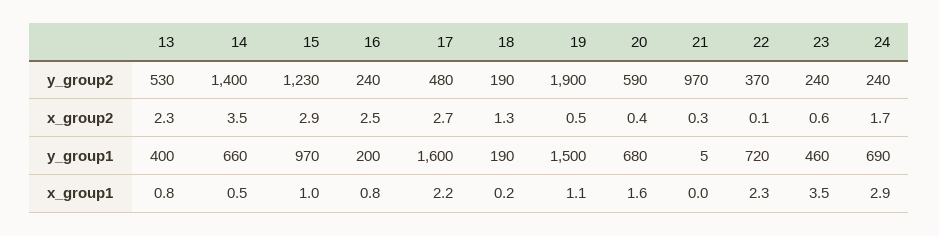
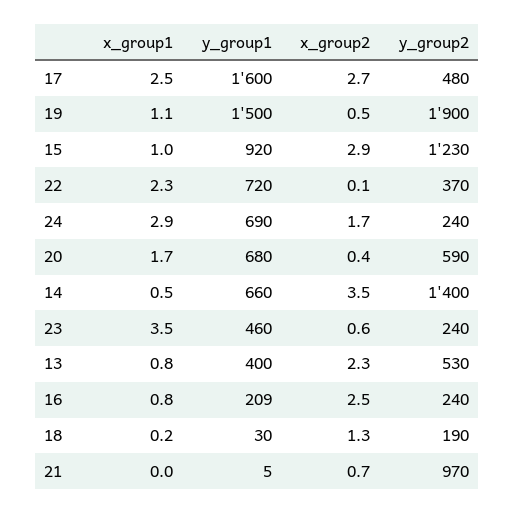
  {
    "13": {
      "y_group2": 530,
      "x_group2": 2.3,
      "y_group1": 400,
      "x_group1": 0.8
    },
    "14": {
      "y_group2": 1400,
      "x_group2": 3.5,
      "y_group1": 660,
      "x_group1": 0.5
    },
    "15": {
      "y_group2": 1230,
      "x_group2": 2.9,
-     "y_group1": 970,
+     "y_group1": 920,
      "x_group1": 1
    },
    "16": {
      "y_group2": 240,
      "x_group2": 2.5,
-     "y_group1": 200,
+     "y_group1": 209,
      "x_group1": 0.8
    },
    "17": {
      "y_group2": 480,
      "x_group2": 2.7,
      "y_group1": 1600,
-     "x_group1": 2.2
+     "x_group1": 2.5
    },
    "18": {
      "y_group2": 190,
      "x_group2": 1.3,
-     "y_group1": 190,
+     "y_group1": 30,
      "x_group1": 0.2
    },
    "19": {
      "y_group2": 1900,
      "x_group2": 0.5,
      "y_group1": 1500,
      "x_group1": 1.1
    },
    "20": {
      "y_group2": 590,
      "x_group2": 0.4,
      "y_group1": 680,
-     "x_group1": 1.6
+     "x_group1": 1.7
    },
    "21": {
      "y_group2": 970,
-     "x_group2": 0.3,
+     "x_group2": 0.7,
      "y_group1": 5,
      "x_group1": 0
    },
    "22": {
      "y_group2": 370,
      "x_group2": 0.1,
      "y_group1": 720,
      "x_group1": 2.3
    },
    "23": {
      "y_group2": 240,
      "x_group2": 0.6,
      "y_group1": 460,
      "x_group1": 3.5
    },
    "24": {
      "y_group2": 240,
      "x_group2": 1.7,
      "y_group1": 690,
      "x_group1": 2.9
    }
  }

